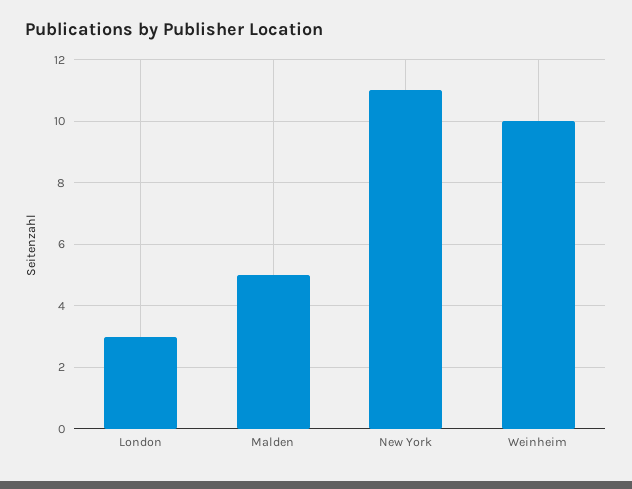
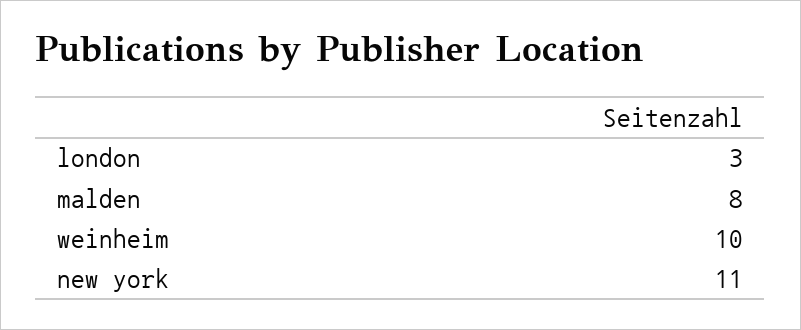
  {
    "London": 3,
-   "Malden": 5,
+   "Malden": 8,
    "New York": 11,
    "Weinheim": 10
  }

